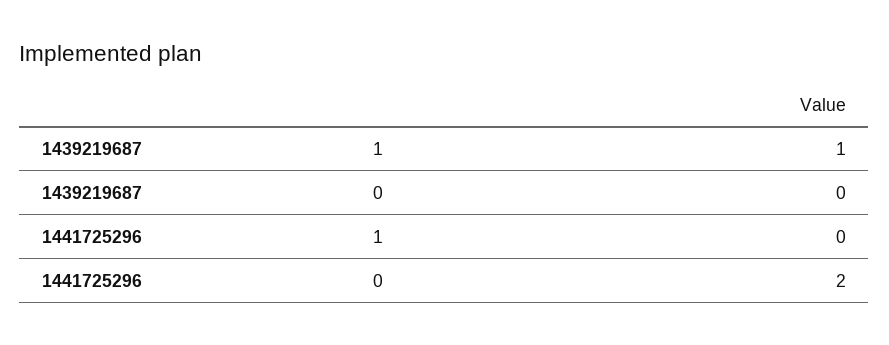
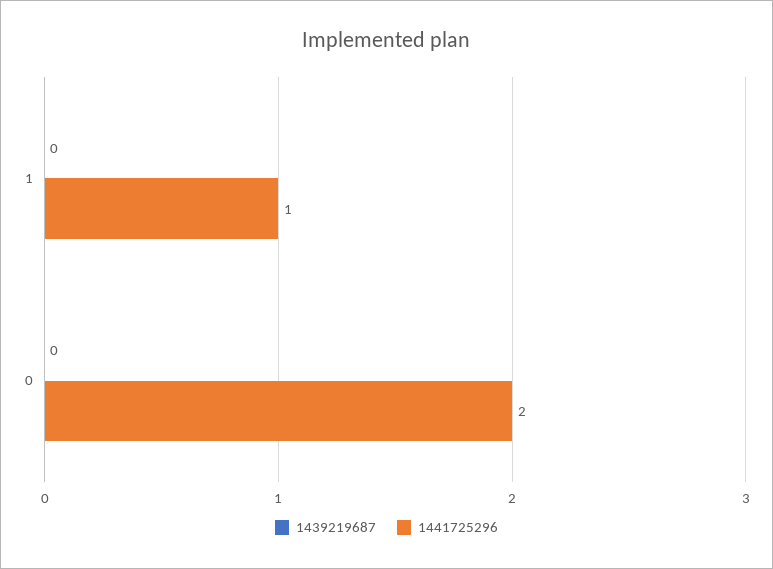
  {
    "1439219687": {
-     "1": 1,
+     "1": 0,
      "0": 0
    },
    "1441725296": {
-     "1": 0,
+     "1": 1,
      "0": 2
    }
  }

